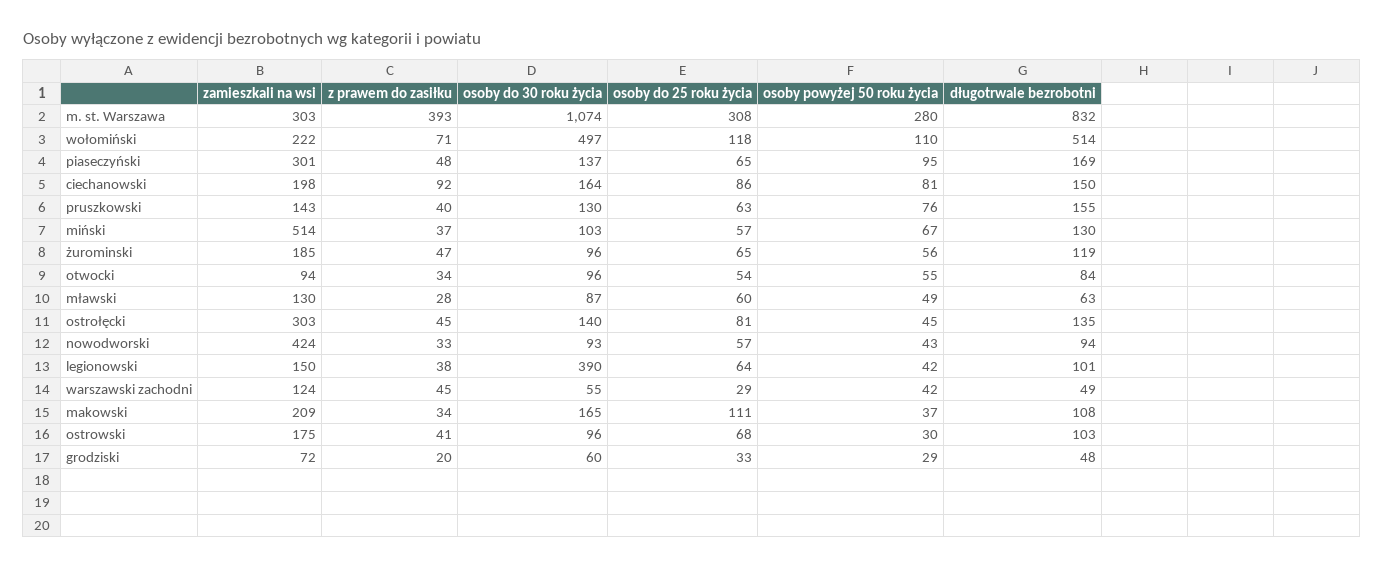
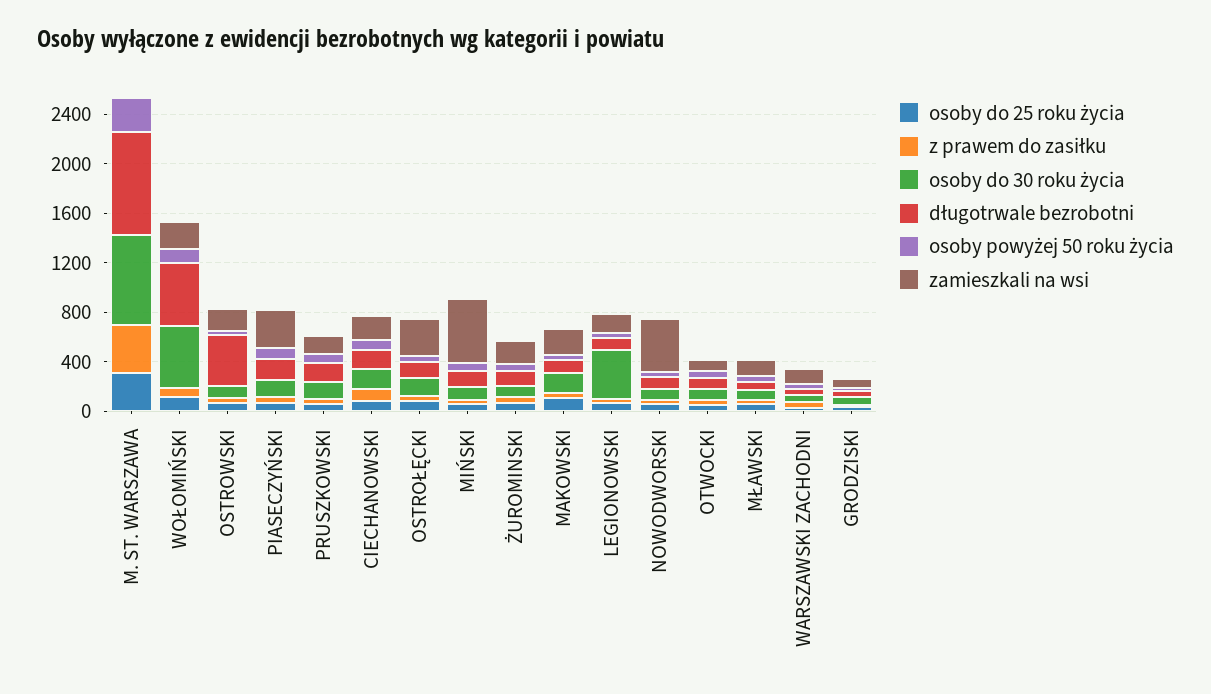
  {
    "zamieszkali na wsi": {
-     "m. st. Warszawa": 303,
+     "m. st. Warszawa": 0,
      "wołomiński": 222,
      "piaseczyński": 301,
      "ciechanowski": 198,
      "pruszkowski": 143,
      "miński": 514,
      "żurominski": 185,
      "otwocki": 94,
      "mławski": 130,
      "ostrołęcki": 303,
      "nowodworski": 424,
      "legionowski": 150,
      "warszawski zachodni": 124,
      "makowski": 209,
      "ostrowski": 175,
      "grodziski": 72
    },
    "z prawem do zasiłku": {
      "m. st. Warszawa": 393,
      "wołomiński": 71,
      "piaseczyński": 48,
      "ciechanowski": 92,
      "pruszkowski": 40,
      "miński": 37,
      "żurominski": 47,
      "otwocki": 34,
      "mławski": 28,
      "ostrołęcki": 45,
      "nowodworski": 33,
      "legionowski": 38,
      "warszawski zachodni": 45,
      "makowski": 34,
      "ostrowski": 41,
      "grodziski": 20
    },
    "osoby do 30 roku życia": {
-     "m. st. Warszawa": 1074,
+     "m. st. Warszawa": 700,
      "wołomiński": 497,
      "piaseczyński": 137,
      "ciechanowski": 164,
      "pruszkowski": 130,
      "miński": 103,
      "żurominski": 96,
      "otwocki": 96,
      "mławski": 87,
      "ostrołęcki": 140,
      "nowodworski": 93,
      "legionowski": 390,
      "warszawski zachodni": 55,
      "makowski": 165,
      "ostrowski": 96,
      "grodziski": 60
    },
    "osoby do 25 roku życia": {
      "m. st. Warszawa": 308,
      "wołomiński": 118,
      "piaseczyński": 65,
      "ciechanowski": 86,
      "pruszkowski": 63,
      "miński": 57,
      "żurominski": 65,
      "otwocki": 54,
      "mławski": 60,
      "ostrołęcki": 81,
      "nowodworski": 57,
      "legionowski": 64,
      "warszawski zachodni": 29,
      "makowski": 111,
      "ostrowski": 68,
      "grodziski": 33
    },
    "osoby powyżej 50 roku życia": {
      "m. st. Warszawa": 280,
      "wołomiński": 110,
      "piaseczyński": 95,
      "ciechanowski": 81,
      "pruszkowski": 76,
      "miński": 67,
      "żurominski": 56,
      "otwocki": 55,
      "mławski": 49,
      "ostrołęcki": 45,
      "nowodworski": 43,
      "legionowski": 42,
      "warszawski zachodni": 42,
      "makowski": 37,
      "ostrowski": 30,
      "grodziski": 29
    },
    "długotrwale bezrobotni": {
      "m. st. Warszawa": 832,
      "wołomiński": 514,
      "piaseczyński": 169,
      "ciechanowski": 150,
      "pruszkowski": 155,
      "miński": 130,
      "żurominski": 119,
      "otwocki": 84,
      "mławski": 63,
      "ostrołęcki": 135,
      "nowodworski": 94,
      "legionowski": 101,
      "warszawski zachodni": 49,
      "makowski": 108,
-     "ostrowski": 103,
+     "ostrowski": 400,
      "grodziski": 48
    }
  }

